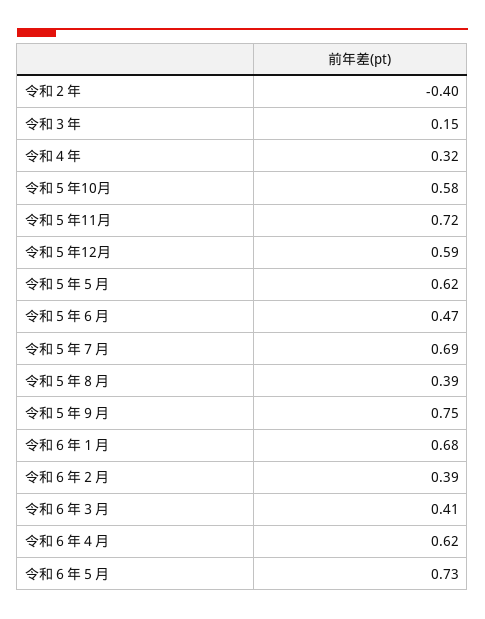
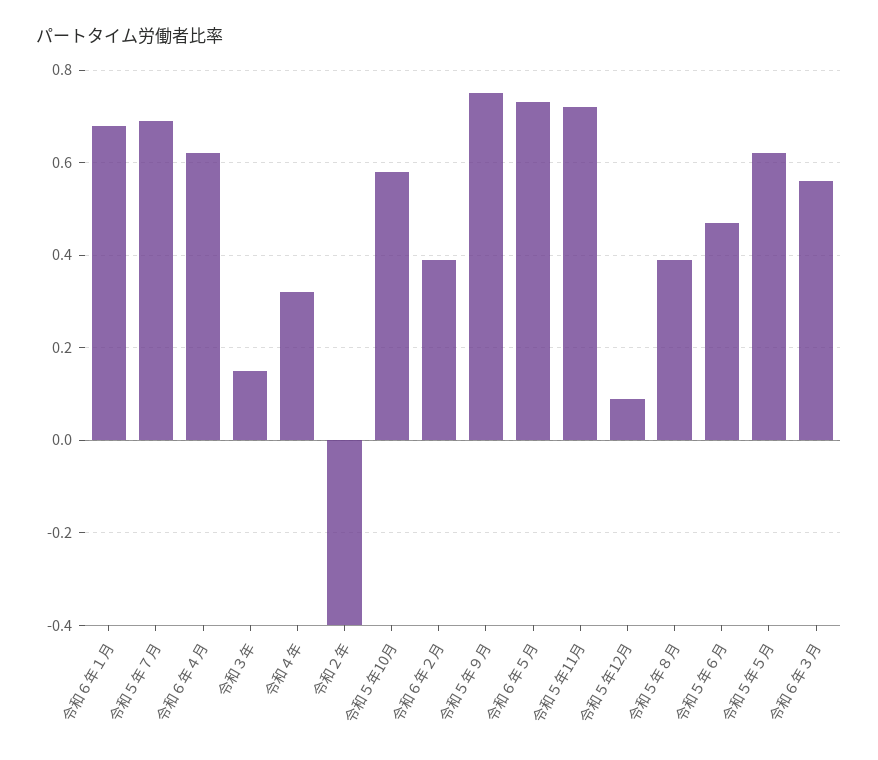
  {
    "令和２年": -0.4,
    "令和３年": 0.15,
    "令和４年": 0.32,
    "令和５年10月": 0.58,
    "令和５年11月": 0.72,
-   "令和５年12月": 0.59,
+   "令和５年12月": 0.1,
    "令和５年５月": 0.62,
    "令和５年６月": 0.47,
    "令和５年７月": 0.69,
    "令和５年８月": 0.39,
    "令和５年９月": 0.75,
    "令和６年１月": 0.68,
    "令和６年２月": 0.39,
-   "令和６年３月": 0.41,
+   "令和６年３月": 0.55,
    "令和６年４月": 0.62,
    "令和６年５月": 0.73
  }

